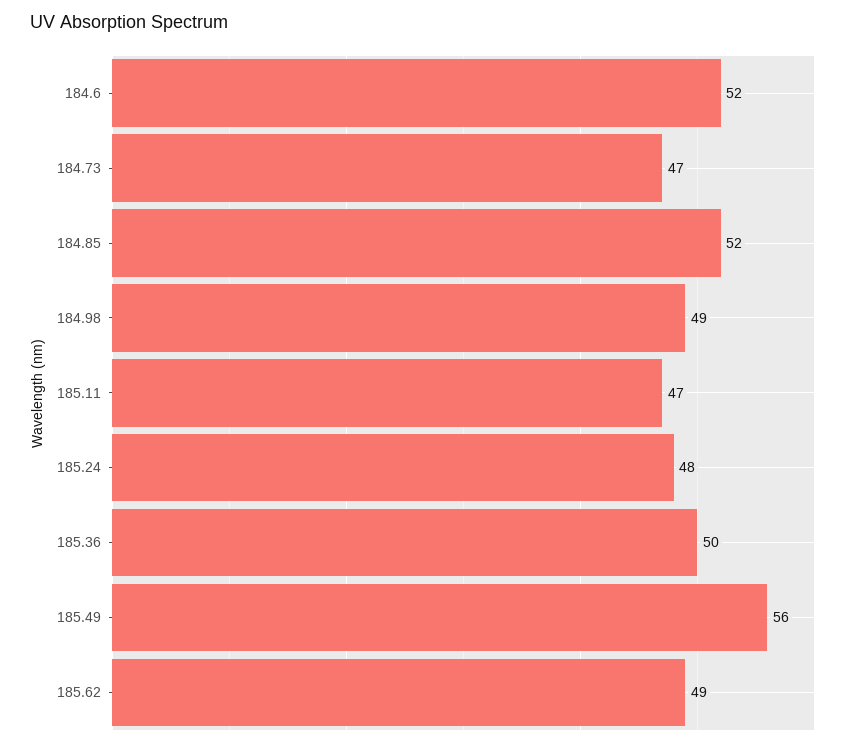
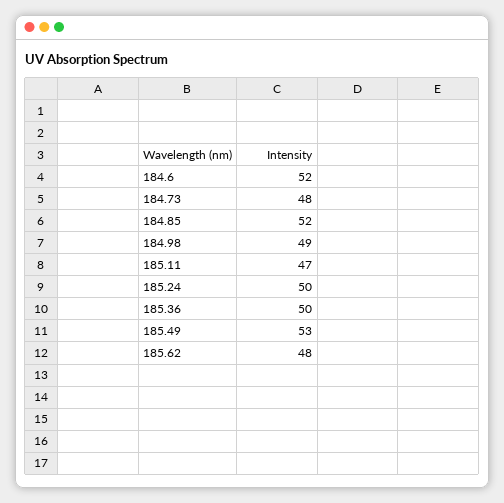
  {
    "184.6": 52,
-   "184.73": 47,
+   "184.73": 48,
    "184.85": 52,
    "184.98": 49,
    "185.11": 47,
-   "185.24": 48,
+   "185.24": 50,
    "185.36": 50,
-   "185.49": 56,
+   "185.49": 53,
-   "185.62": 49
+   "185.62": 48
  }

